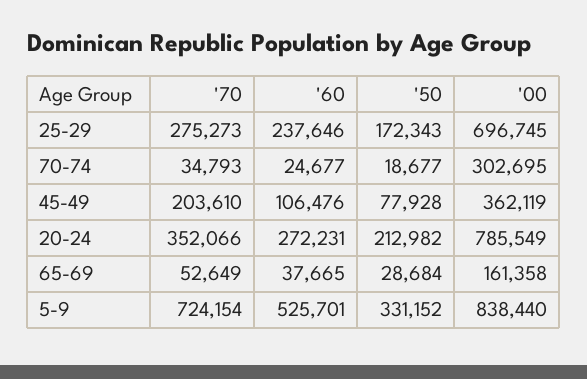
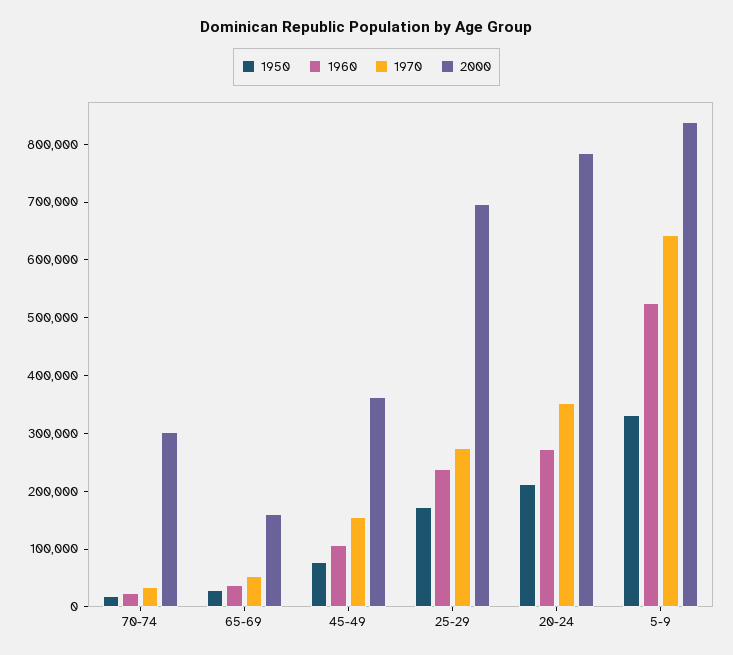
  {
    "'70": {
      "25-29": 275273,
      "70-74": 34793,
-     "45-49": 203610,
+     "45-49": 160000,
      "20-24": 352066,
      "65-69": 52649,
-     "5-9": 724154
+     "5-9": 640000
    },
    "'60": {
      "25-29": 237646,
      "70-74": 24677,
      "45-49": 106476,
      "20-24": 272231,
      "65-69": 37665,
      "5-9": 525701
    },
    "'50": {
      "25-29": 172343,
      "70-74": 18677,
      "45-49": 77928,
      "20-24": 212982,
      "65-69": 28684,
      "5-9": 331152
    },
    "'00": {
      "25-29": 696745,
      "70-74": 302695,
      "45-49": 362119,
      "20-24": 785549,
      "65-69": 161358,
      "5-9": 838440
    }
  }

